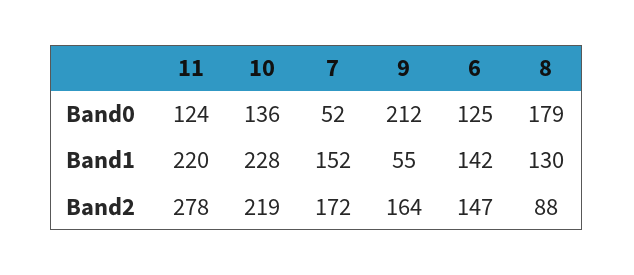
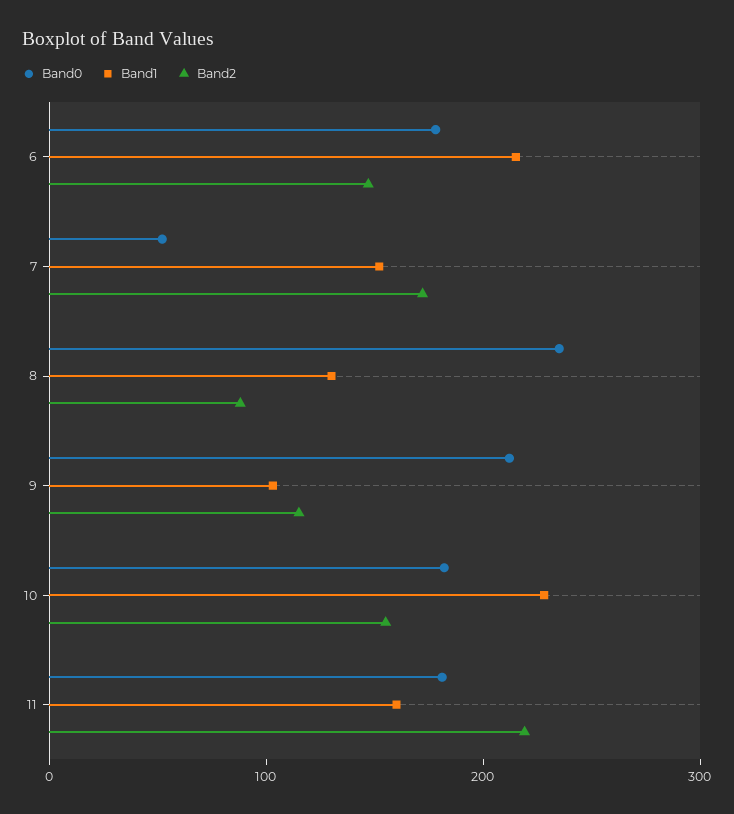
  {
    "Band0": {
-     "11": 124,
+     "11": 180,
-     "10": 136,
+     "10": 180,
      "7": 52,
      "9": 212,
-     "6": 125,
+     "6": 180,
-     "8": 179
+     "8": 240
    },
    "Band1": {
-     "11": 220,
+     "11": 160,
      "10": 228,
      "7": 152,
-     "9": 55,
+     "9": 100,
-     "6": 142,
+     "6": 220,
      "8": 130
    },
    "Band2": {
-     "11": 278,
+     "11": 220,
-     "10": 219,
+     "10": 160,
      "7": 172,
-     "9": 164,
+     "9": 120,
      "6": 147,
      "8": 88
    }
  }

